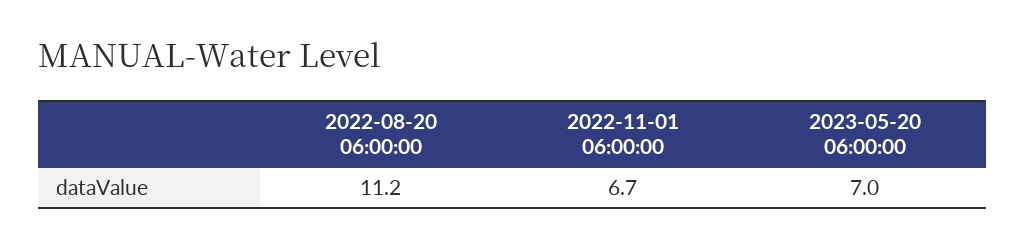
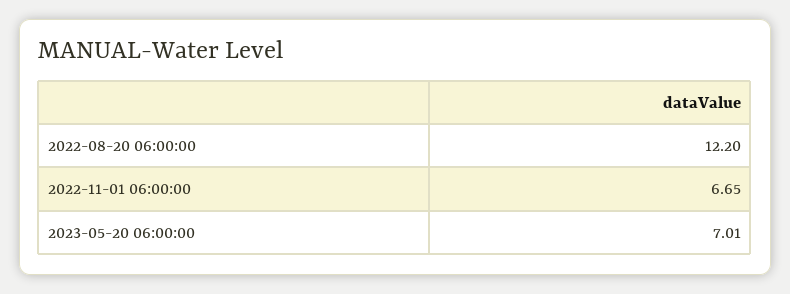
  {
-   "2022-08-20 06:00:00": 11.2,
+   "2022-08-20 06:00:00": 12.2,
    "2022-11-01 06:00:00": 6.65,
    "2023-05-20 06:00:00": 7.01
  }

